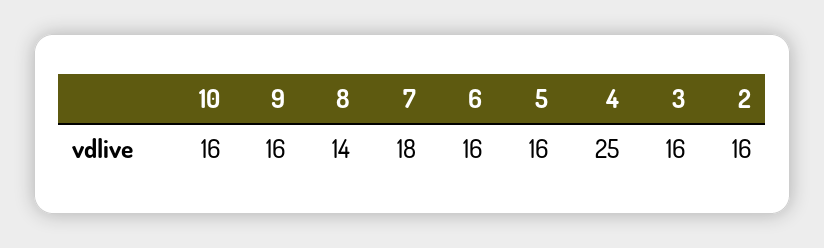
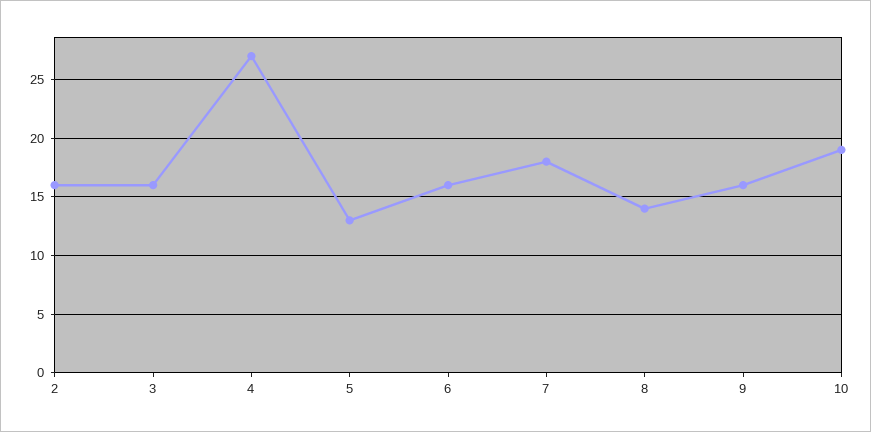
  {
-   "10": 16,
+   "10": 19,
    "9": 16,
    "8": 14,
    "7": 18,
    "6": 16,
-   "5": 16,
+   "5": 13,
-   "4": 25,
+   "4": 27,
    "3": 16,
    "2": 16
  }

